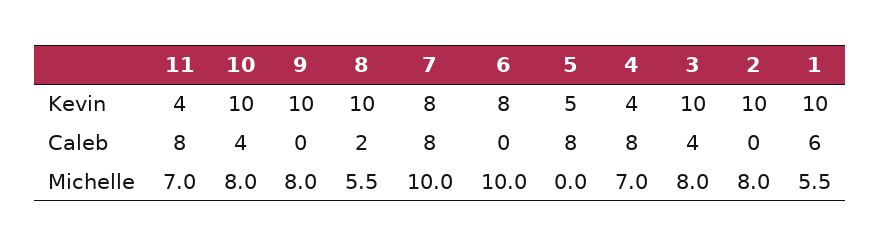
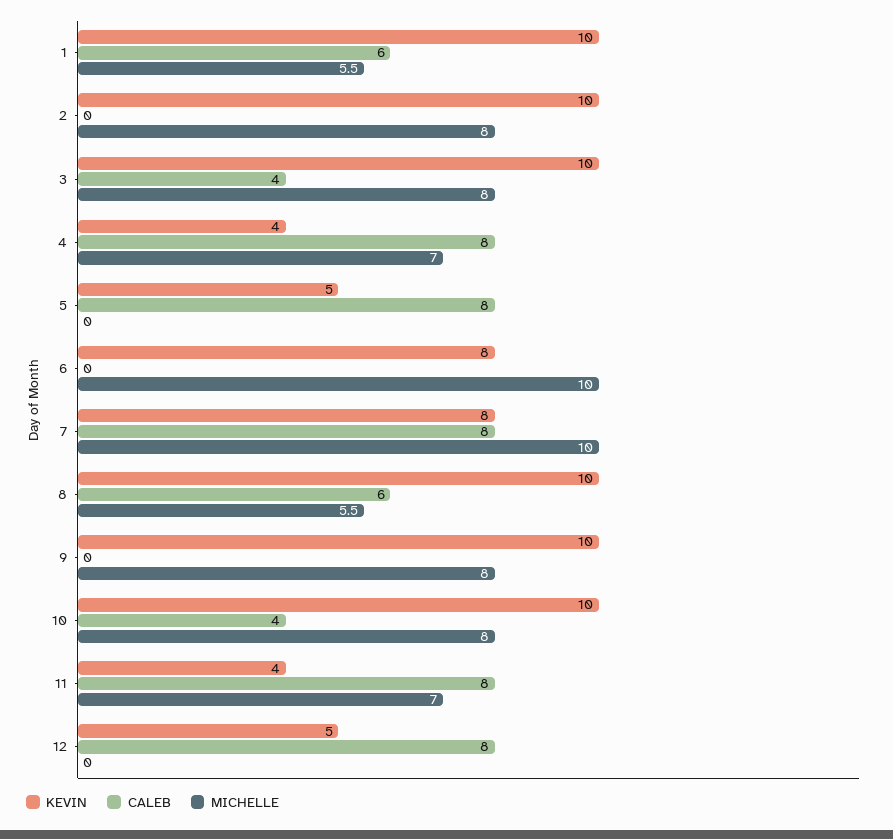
  {
    "Kevin": {
      "11": 4,
      "10": 10,
      "9": 10,
      "8": 10,
      "7": 8,
      "6": 8,
      "5": 5,
      "4": 4,
      "3": 10,
      "2": 10,
-     "1": 10
+     "1": 10,
+     "12": 5
    },
    "Caleb": {
      "11": 8,
      "10": 4,
      "9": 0,
-     "8": 2,
+     "8": 6,
      "7": 8,
      "6": 0,
      "5": 8,
      "4": 8,
      "3": 4,
      "2": 0,
-     "1": 6
+     "1": 6,
+     "12": 8
    },
    "Michelle": {
      "11": 7,
      "10": 8,
      "9": 8,
      "8": 5.5,
      "7": 10,
      "6": 10,
      "5": 0,
      "4": 7,
      "3": 8,
      "2": 8,
-     "1": 5.5
+     "1": 5.5,
+     "12": 0
    }
  }

